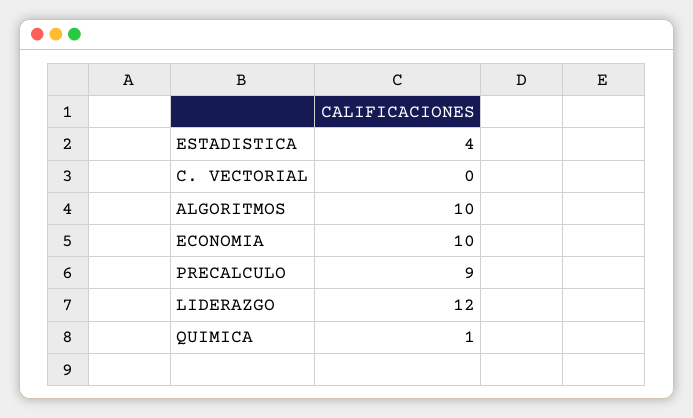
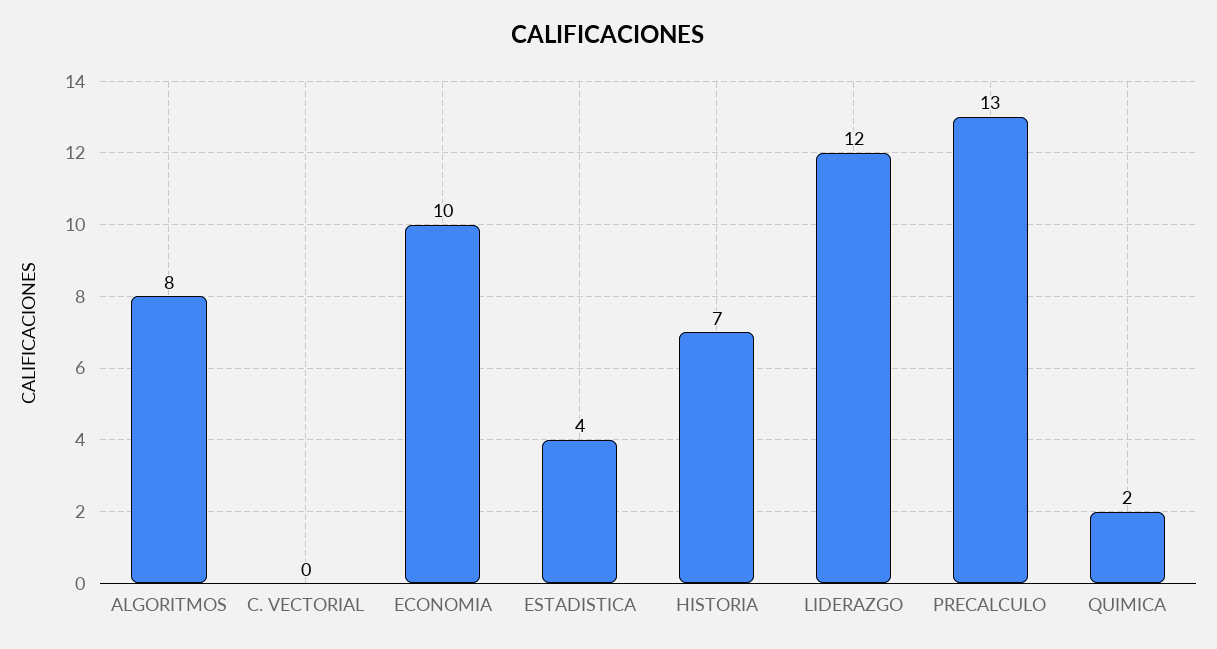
  {
    "ESTADISTICA": 4,
    "C. VECTORIAL": 0,
-   "ALGORITMOS": 10,
+   "ALGORITMOS": 8,
    "ECONOMIA": 10,
-   "PRECALCULO": 9,
+   "PRECALCULO": 13,
    "LIDERAZGO": 12,
-   "QUIMICA": 1
+   "QUIMICA": 2,
+   "HISTORIA": 7
  }

